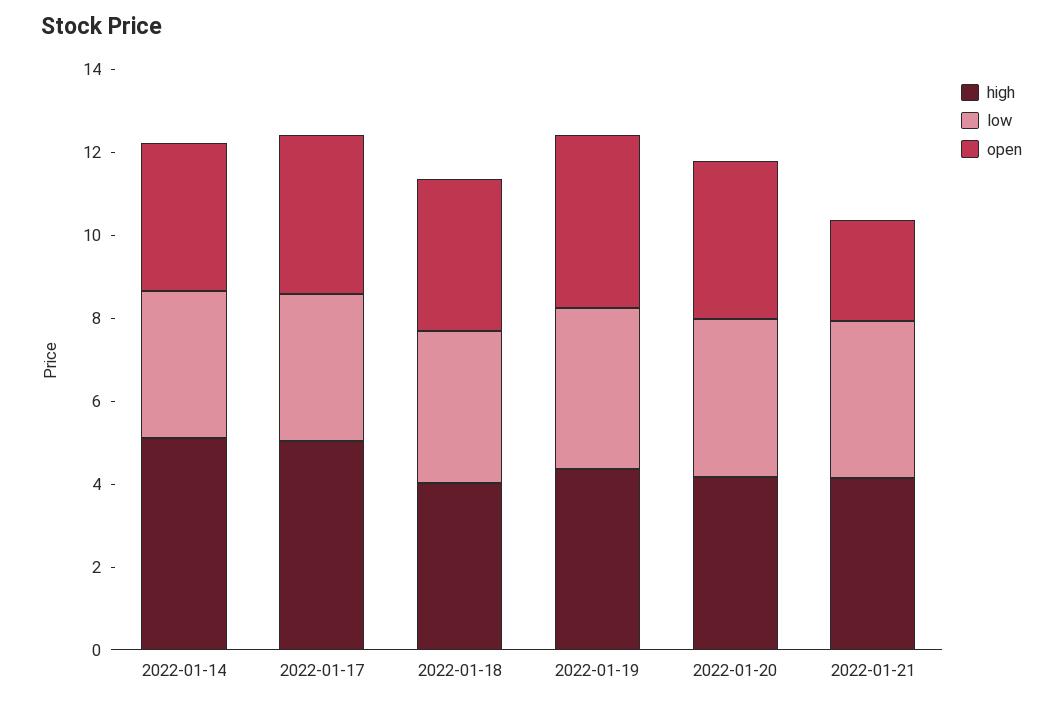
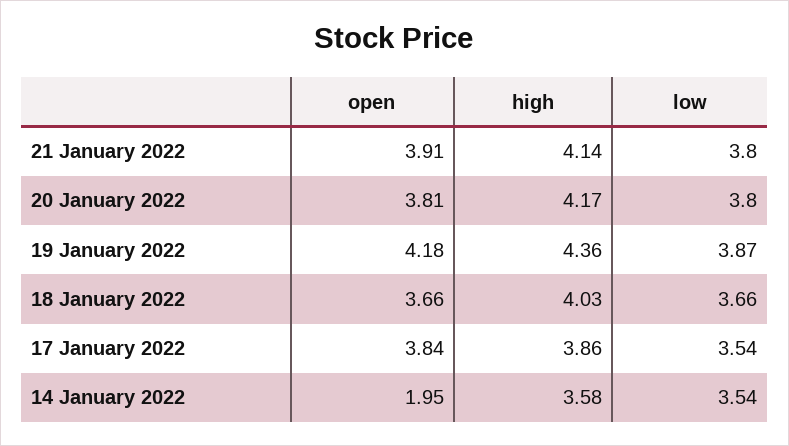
  {
    "high": {
-     "2022-01-14": 5,
+     "2022-01-14": 3.58,
-     "2022-01-17": 5,
+     "2022-01-17": 3.86,
      "2022-01-18": 4.03,
      "2022-01-19": 4.36,
      "2022-01-20": 4.17,
      "2022-01-21": 4.14
    },
    "low": {
      "2022-01-14": 3.54,
      "2022-01-17": 3.54,
      "2022-01-18": 3.66,
      "2022-01-19": 3.87,
      "2022-01-20": 3.8,
      "2022-01-21": 3.8
    },
    "open": {
-     "2022-01-14": 3.5,
+     "2022-01-14": 1.95,
      "2022-01-17": 3.84,
      "2022-01-18": 3.66,
      "2022-01-19": 4.18,
      "2022-01-20": 3.81,
-     "2022-01-21": 2.5
+     "2022-01-21": 3.91
    }
  }

